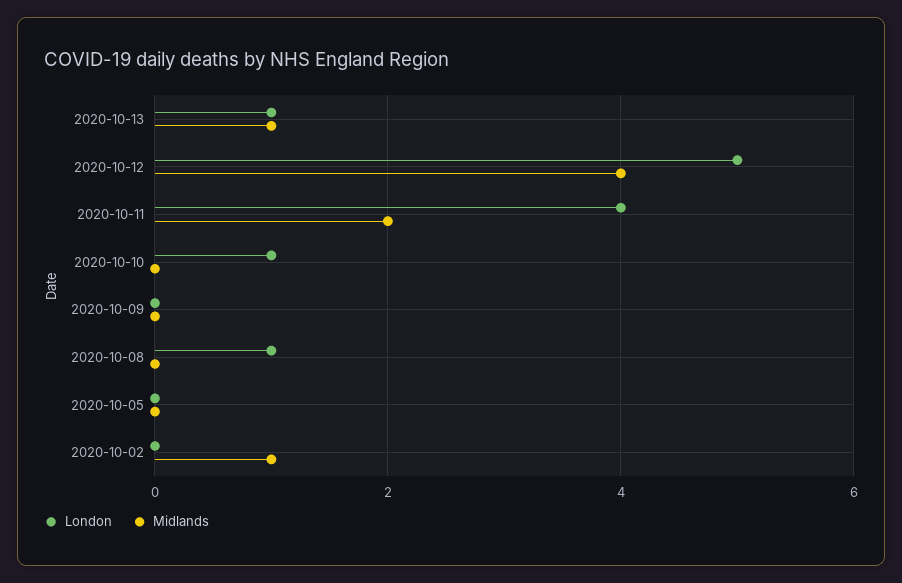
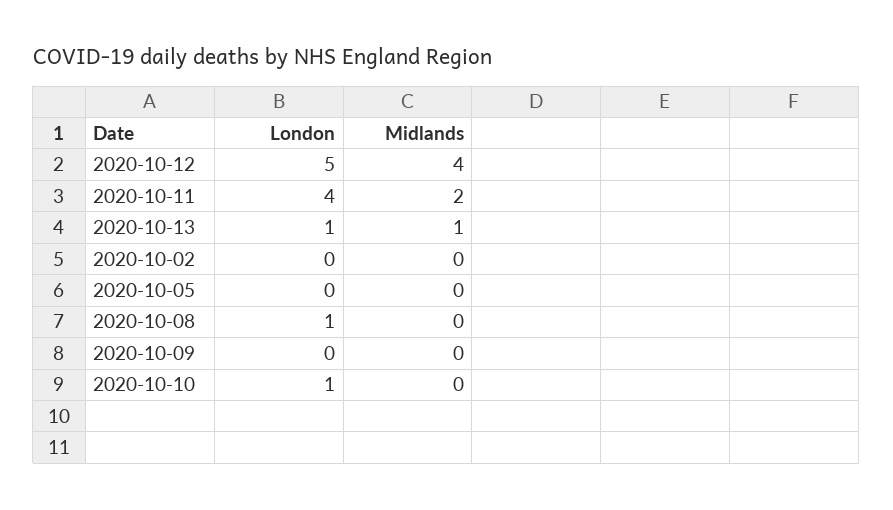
  {
    "London": {
      "2020-10-13": 1,
      "2020-10-12": 5,
      "2020-10-11": 4,
      "2020-10-10": 1,
      "2020-10-09": 0,
      "2020-10-08": 1,
      "2020-10-05": 0,
      "2020-10-02": 0
    },
    "Midlands": {
      "2020-10-13": 1,
      "2020-10-12": 4,
      "2020-10-11": 2,
      "2020-10-10": 0,
      "2020-10-09": 0,
      "2020-10-08": 0,
      "2020-10-05": 0,
-     "2020-10-02": 1
+     "2020-10-02": 0
    }
  }

